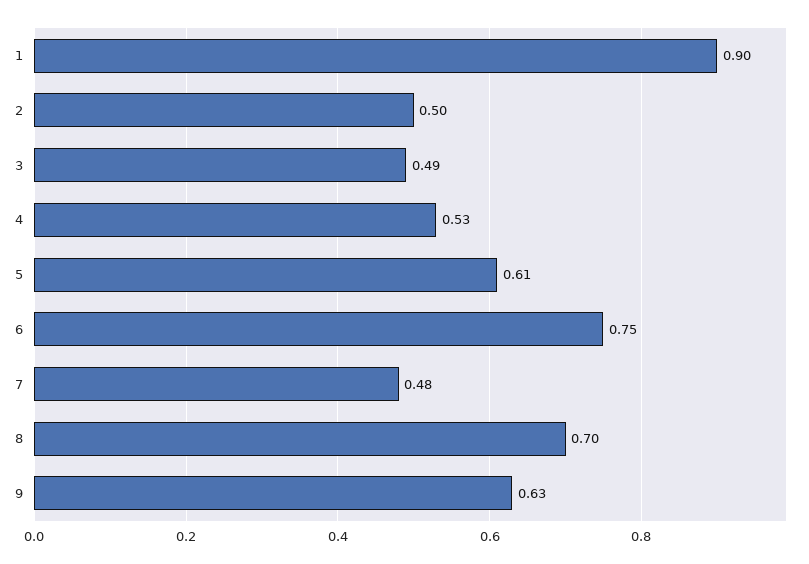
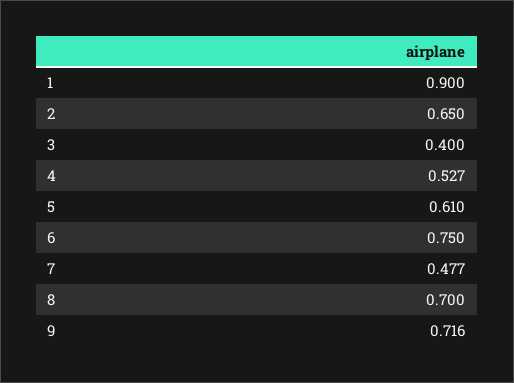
  {
    "1": 0.9,
-   "2": 0.5,
+   "2": 0.65,
-   "3": 0.49,
+   "3": 0.4,
    "4": 0.527,
    "5": 0.61,
    "6": 0.75,
    "7": 0.477,
    "8": 0.7,
-   "9": 0.63
+   "9": 0.716
  }

